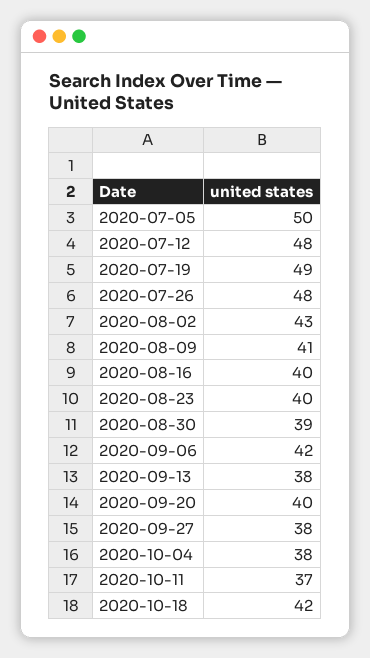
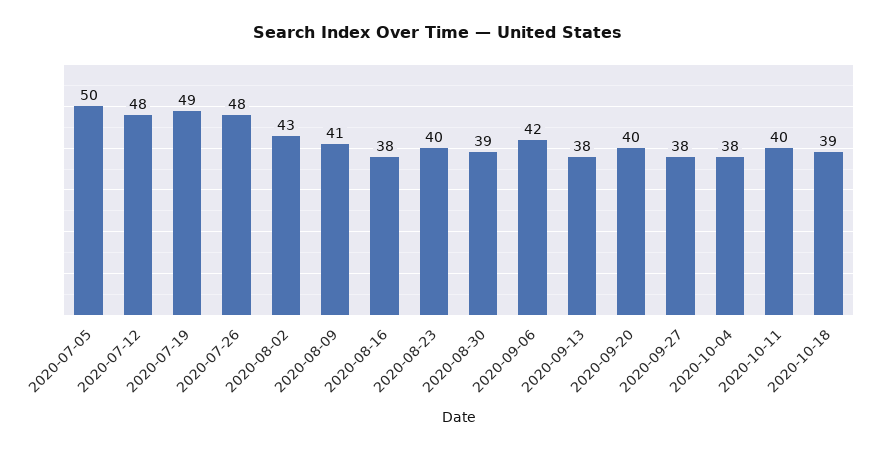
  {
    "2020-07-05": 50,
    "2020-07-12": 48,
    "2020-07-19": 49,
    "2020-07-26": 48,
    "2020-08-02": 43,
    "2020-08-09": 41,
-   "2020-08-16": 40,
+   "2020-08-16": 38,
    "2020-08-23": 40,
    "2020-08-30": 39,
    "2020-09-06": 42,
    "2020-09-13": 38,
    "2020-09-20": 40,
    "2020-09-27": 38,
    "2020-10-04": 38,
-   "2020-10-11": 37,
+   "2020-10-11": 40,
-   "2020-10-18": 42
+   "2020-10-18": 39
  }

